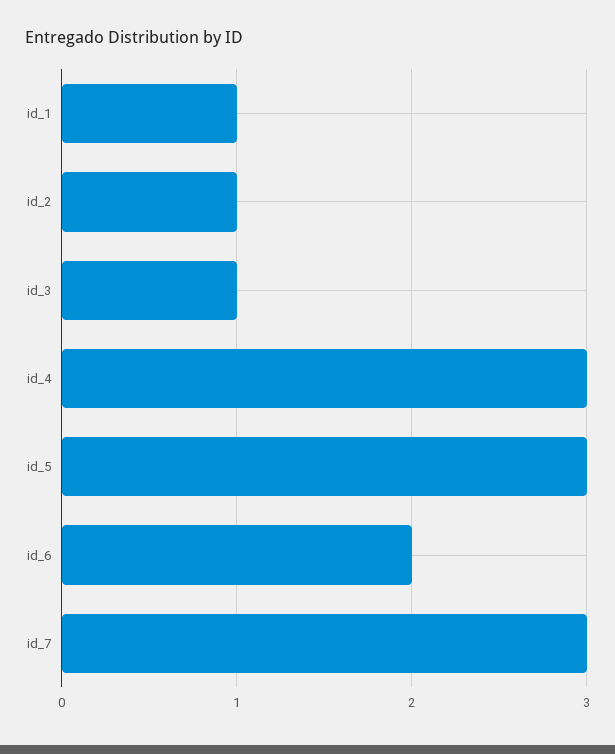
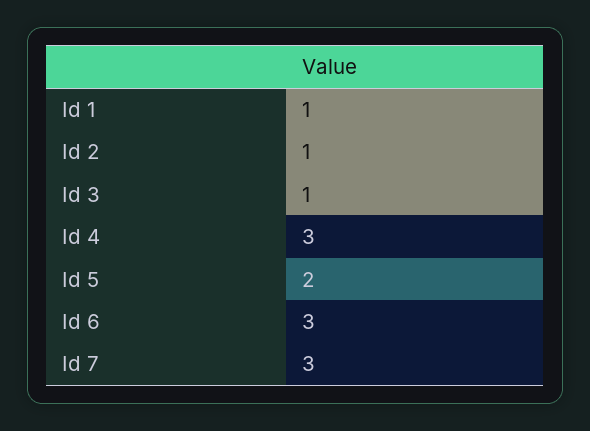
  {
    "id_1": 1,
    "id_2": 1,
    "id_3": 1,
    "id_4": 3,
-   "id_5": 3,
+   "id_5": 2,
-   "id_6": 2,
+   "id_6": 3,
    "id_7": 3
  }

